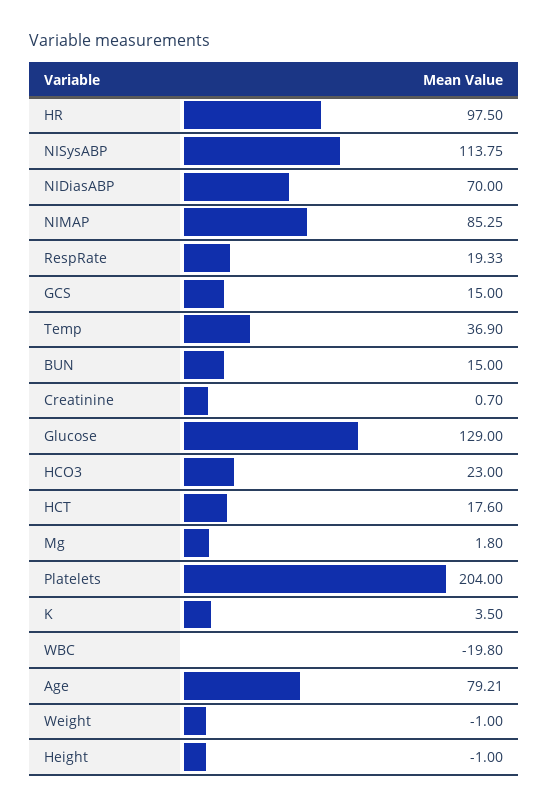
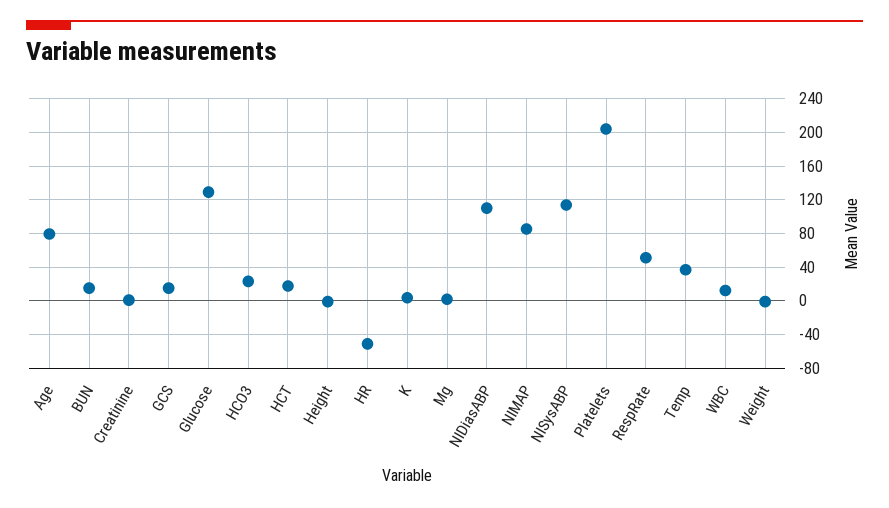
  {
-   "HR": 97.5,
+   "HR": -50,
    "NISysABP": 113.75,
-   "NIDiasABP": 70,
+   "NIDiasABP": 110,
    "NIMAP": 85.25,
-   "RespRate": 19.33,
+   "RespRate": 50,
    "GCS": 15,
    "Temp": 36.9,
    "BUN": 15,
    "Creatinine": 0.7,
    "Glucose": 129,
    "HCO3": 23,
    "HCT": 17.6,
    "Mg": 1.8,
    "Platelets": 204,
    "K": 3.5,
-   "WBC": -19.8,
+   "WBC": 10,
    "Age": 79.21,
    "Weight": -1,
    "Height": -1
  }

